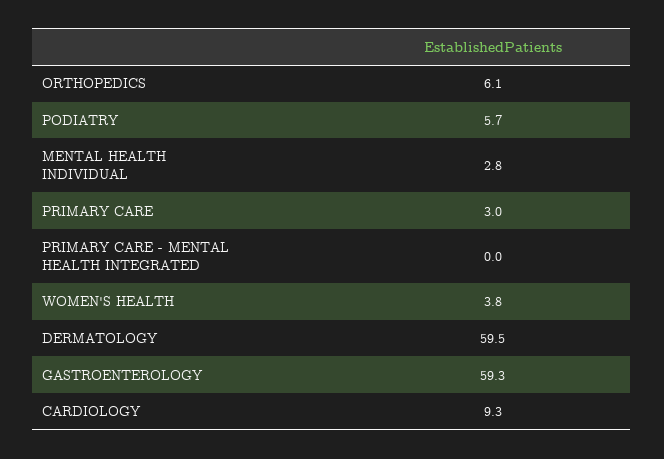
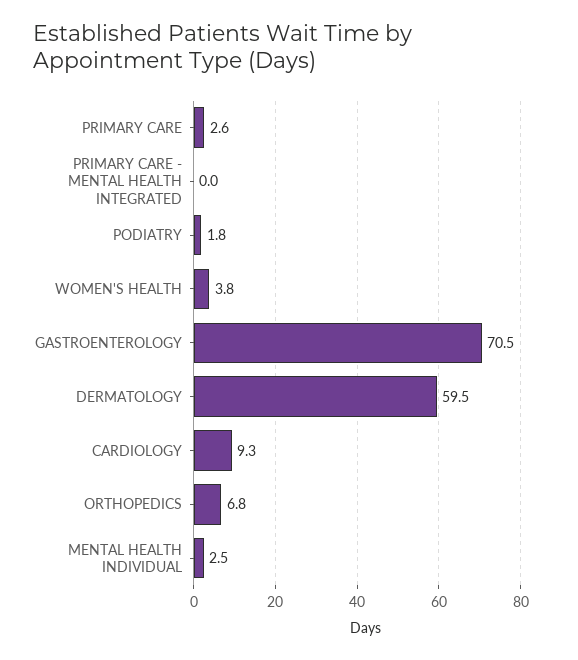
  {
-   "ORTHOPEDICS": 6.1,
+   "ORTHOPEDICS": 6.8,
-   "PODIATRY": 5.7,
+   "PODIATRY": 1.8,
-   "MENTAL HEALTH INDIVIDUAL": 2.8,
+   "MENTAL HEALTH INDIVIDUAL": 2.5,
-   "PRIMARY CARE": 3,
+   "PRIMARY CARE": 2.6,
    "PRIMARY CARE - MENTAL HEALTH INTEGRATED": 0,
    "WOMEN'S HEALTH": 3.8,
    "DERMATOLOGY": 59.5,
-   "GASTROENTEROLOGY": 59.3,
+   "GASTROENTEROLOGY": 70.5,
    "CARDIOLOGY": 9.3
  }

